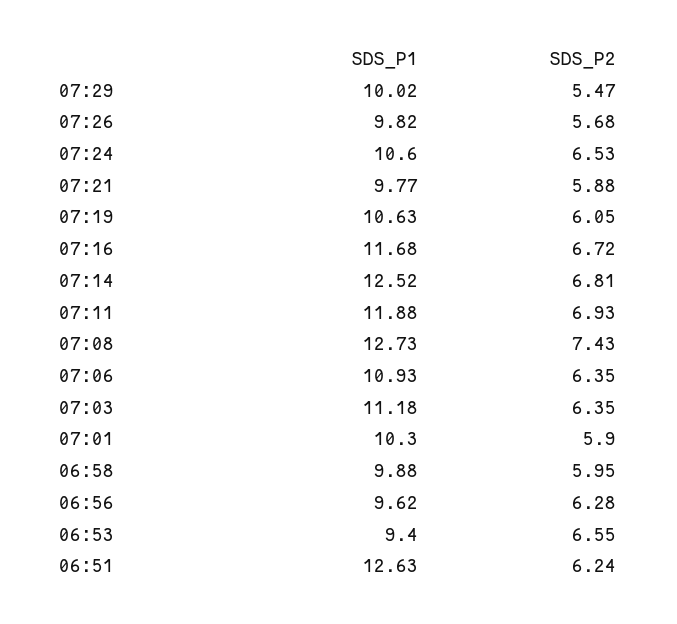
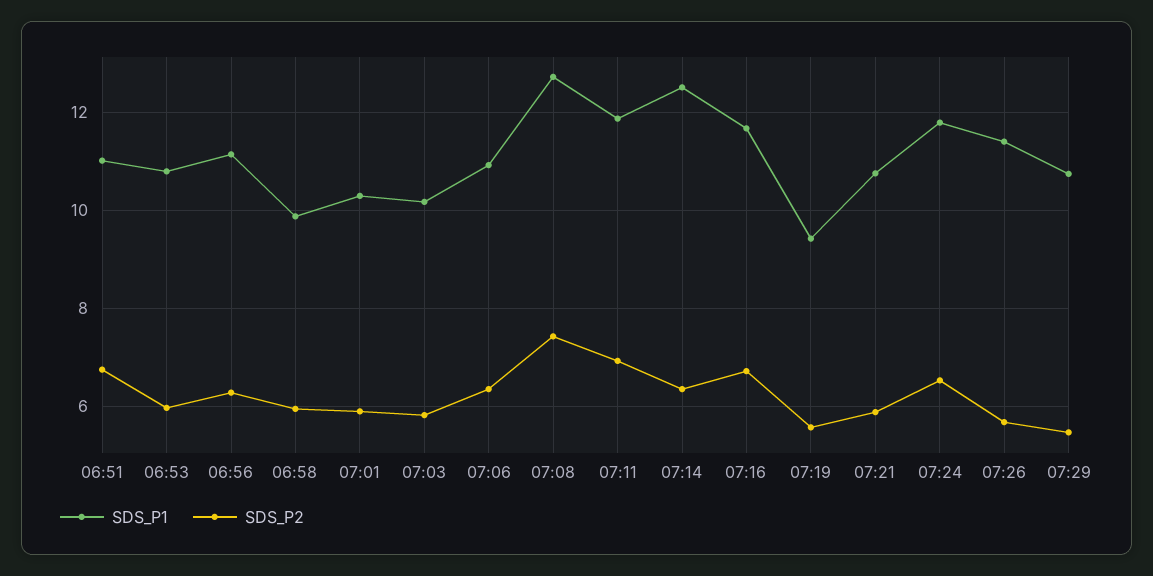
  {
    "SDS_P1": {
-     "07:29": 10.02,
+     "07:29": 10.8,
-     "07:26": 9.82,
+     "07:26": 11.4,
-     "07:24": 10.6,
+     "07:24": 11.8,
-     "07:21": 9.77,
+     "07:21": 10.8,
-     "07:19": 10.63,
+     "07:19": 9.4,
      "07:16": 11.68,
      "07:14": 12.52,
      "07:11": 11.88,
      "07:08": 12.73,
      "07:06": 10.93,
-     "07:03": 11.18,
+     "07:03": 10.2,
      "07:01": 10.3,
      "06:58": 9.88,
-     "06:56": 9.62,
+     "06:56": 11.2,
-     "06:53": 9.4,
+     "06:53": 10.8,
-     "06:51": 12.63
+     "06:51": 11
    },
    "SDS_P2": {
      "07:29": 5.47,
      "07:26": 5.68,
      "07:24": 6.53,
      "07:21": 5.88,
-     "07:19": 6.05,
+     "07:19": 5.6,
      "07:16": 6.72,
-     "07:14": 6.81,
+     "07:14": 6.4,
      "07:11": 6.93,
      "07:08": 7.43,
      "07:06": 6.35,
-     "07:03": 6.35,
+     "07:03": 5.8,
      "07:01": 5.9,
      "06:58": 5.95,
      "06:56": 6.28,
-     "06:53": 6.55,
+     "06:53": 6,
-     "06:51": 6.24
+     "06:51": 6.8
    }
  }

